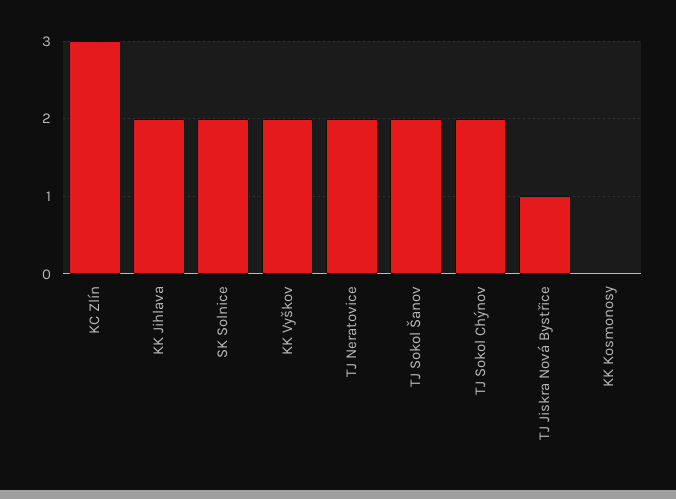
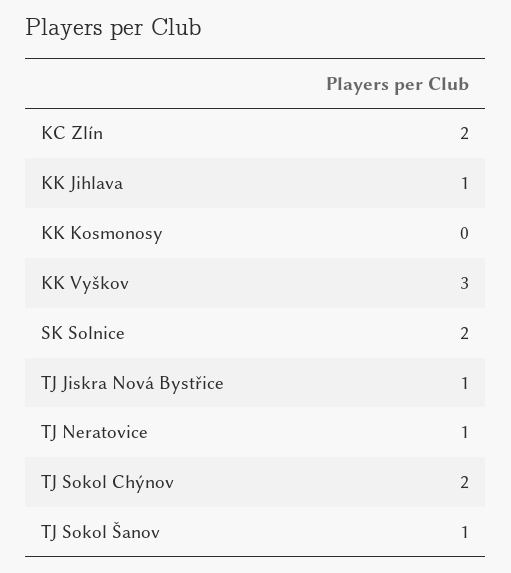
  {
-   "KC Zlín": 3,
+   "KC Zlín": 2,
-   "KK Jihlava": 2,
+   "KK Jihlava": 1,
    "SK Solnice": 2,
-   "KK Vyškov": 2,
+   "KK Vyškov": 3,
-   "TJ Neratovice": 2,
+   "TJ Neratovice": 1,
-   "TJ Sokol Šanov": 2,
+   "TJ Sokol Šanov": 1,
    "TJ Sokol Chýnov": 2,
    "TJ Jiskra Nová Bystřice": 1,
    "KK Kosmonosy": 0
  }

